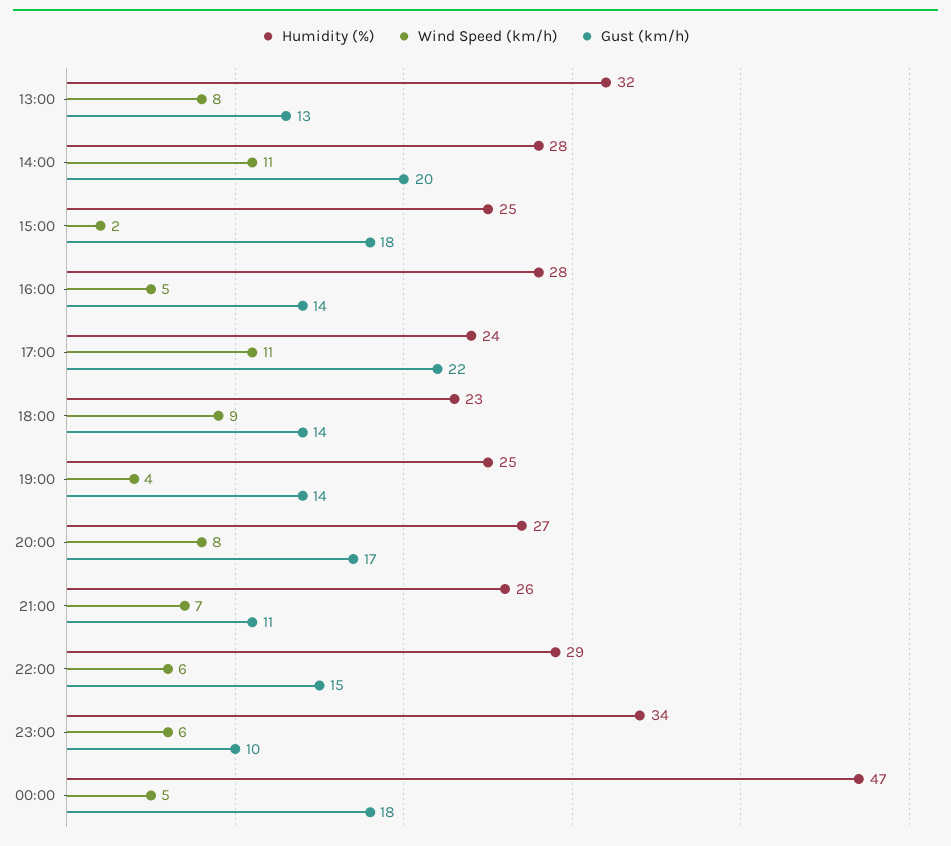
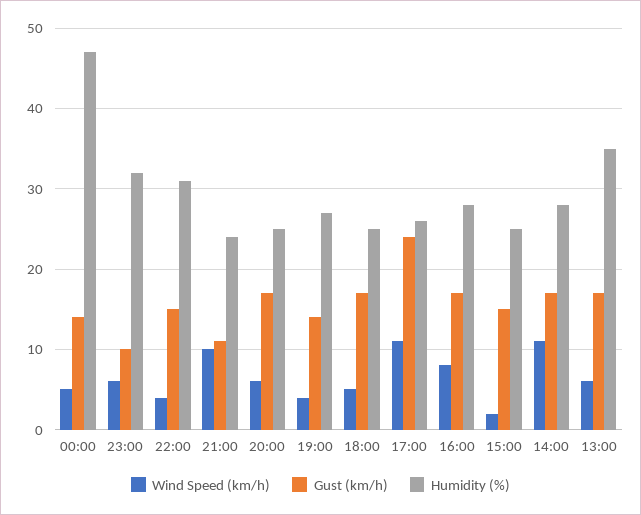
  {
    "Humidity (%)": {
-     "13:00": 32,
+     "13:00": 35,
      "14:00": 28,
      "15:00": 25,
      "16:00": 28,
-     "17:00": 24,
+     "17:00": 26,
-     "18:00": 23,
+     "18:00": 25,
-     "19:00": 25,
+     "19:00": 27,
-     "20:00": 27,
+     "20:00": 25,
-     "21:00": 26,
+     "21:00": 24,
-     "22:00": 29,
+     "22:00": 31,
-     "23:00": 34,
+     "23:00": 32,
      "00:00": 47
    },
    "Wind Speed (km/h)": {
-     "13:00": 8,
+     "13:00": 6,
      "14:00": 11,
      "15:00": 2,
-     "16:00": 5,
+     "16:00": 8,
      "17:00": 11,
-     "18:00": 9,
+     "18:00": 5,
      "19:00": 4,
-     "20:00": 8,
+     "20:00": 6,
-     "21:00": 7,
+     "21:00": 10,
-     "22:00": 6,
+     "22:00": 4,
      "23:00": 6,
      "00:00": 5
    },
    "Gust (km/h)": {
-     "13:00": 13,
+     "13:00": 17,
-     "14:00": 20,
+     "14:00": 17,
-     "15:00": 18,
+     "15:00": 15,
-     "16:00": 14,
+     "16:00": 17,
-     "17:00": 22,
+     "17:00": 24,
-     "18:00": 14,
+     "18:00": 17,
      "19:00": 14,
      "20:00": 17,
      "21:00": 11,
      "22:00": 15,
      "23:00": 10,
-     "00:00": 18
+     "00:00": 14
    }
  }

